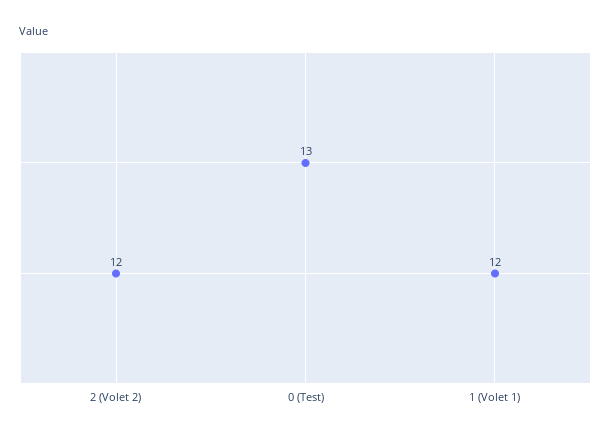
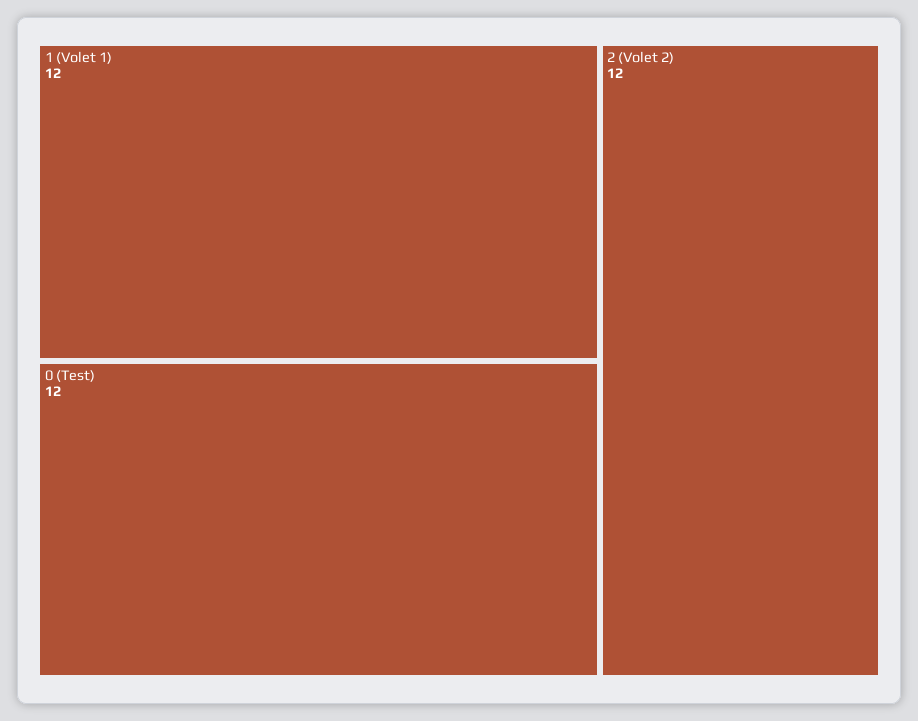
  {
    "2 (Volet 2)": 12,
-   "0 (Test)": 13,
+   "0 (Test)": 12,
    "1 (Volet 1)": 12
  }

